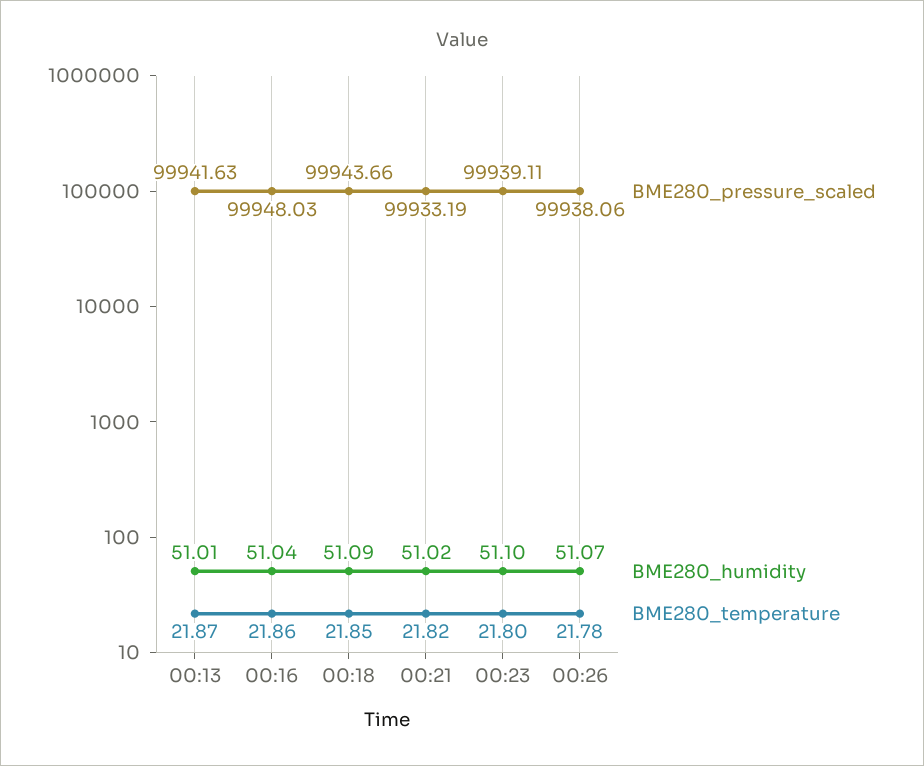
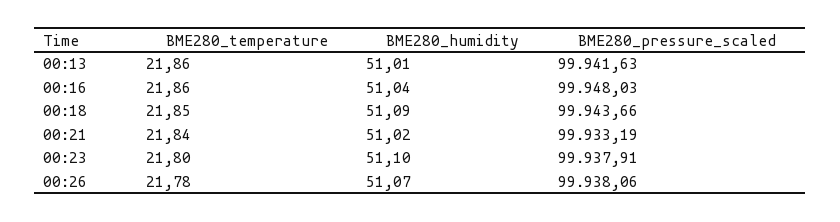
  {
    "BME280_pressure_scaled": {
      "00:13": 99941.63,
      "00:16": 99948.03,
      "00:18": 99943.66,
      "00:21": 99933.19,
-     "00:23": 99939.11,
+     "00:23": 99937.91,
      "00:26": 99938.06
    },
    "BME280_humidity": {
      "00:13": 51.01,
      "00:16": 51.04,
      "00:18": 51.09,
      "00:21": 51.02,
      "00:23": 51.1,
      "00:26": 51.07
    },
    "BME280_temperature": {
-     "00:13": 21.87,
+     "00:13": 21.86,
      "00:16": 21.86,
      "00:18": 21.85,
-     "00:21": 21.82,
+     "00:21": 21.84,
      "00:23": 21.8,
      "00:26": 21.78
    }
  }

